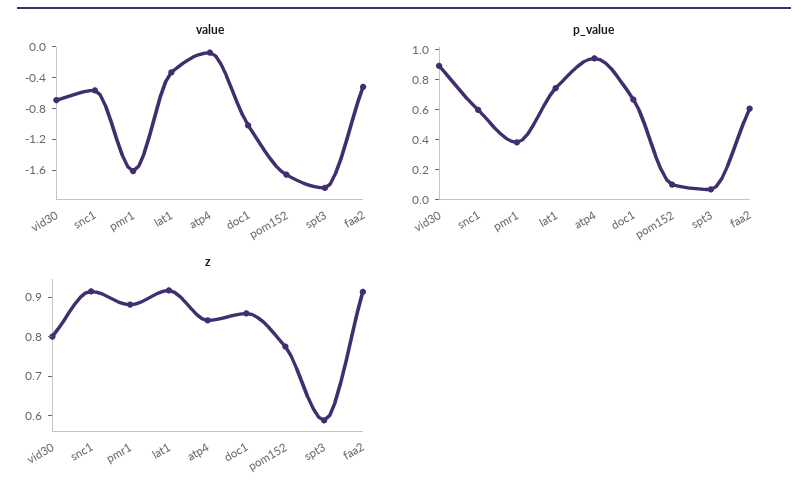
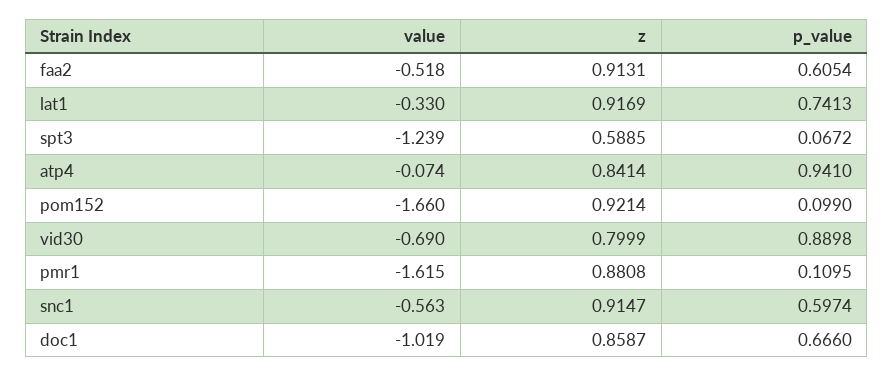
  {
    "value": {
      "vid30": -0.69,
      "snc1": -0.563,
      "pmr1": -1.615,
      "lat1": -0.33,
      "atp4": -0.074,
      "doc1": -1.019,
      "pom152": -1.66,
-     "spt3": -1.8,
+     "spt3": -1.239,
      "faa2": -0.518
    },
    "p_value": {
      "vid30": 0.8898,
      "snc1": 0.5974,
-     "pmr1": 0.4,
+     "pmr1": 0.1095,
      "lat1": 0.7413,
      "atp4": 0.941,
      "doc1": 0.666,
      "pom152": 0.099,
      "spt3": 0.0672,
      "faa2": 0.6054
    },
    "z": {
      "vid30": 0.7999,
      "snc1": 0.9147,
      "pmr1": 0.8808,
      "lat1": 0.9169,
      "atp4": 0.8414,
      "doc1": 0.8587,
-     "pom152": 0.775,
+     "pom152": 0.9214,
      "spt3": 0.5885,
      "faa2": 0.9131
    }
  }

